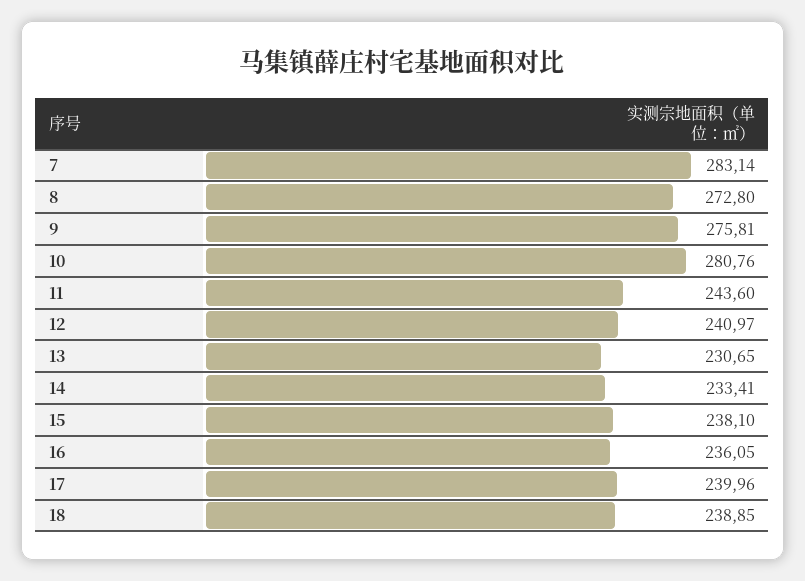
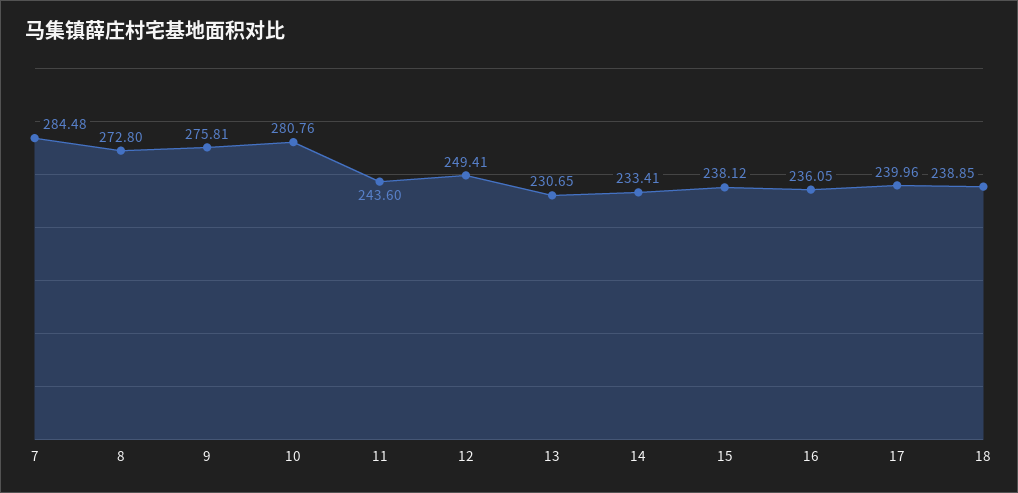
  {
-   "7": 283.14,
+   "7": 284.48,
    "8": 272.8,
    "9": 275.81,
    "10": 280.76,
    "11": 243.6,
-   "12": 240.97,
+   "12": 249.41,
    "13": 230.65,
    "14": 233.41,
-   "15": 238.1,
+   "15": 238.12,
    "16": 236.05,
    "17": 239.96,
    "18": 238.85
  }

